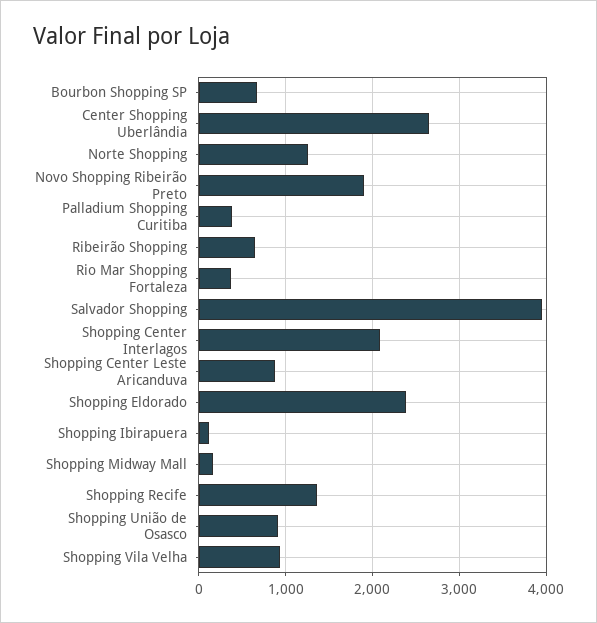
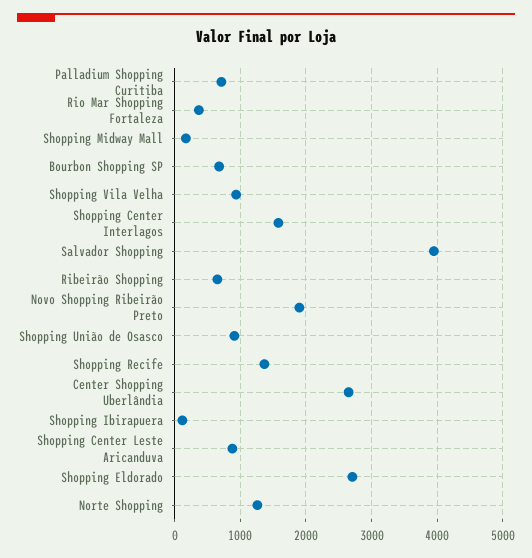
  {
    "Bourbon Shopping SP": 700,
    "Center Shopping Uberlândia": 2700,
    "Norte Shopping": 1300,
    "Novo Shopping Ribeirão Preto": 1900,
-   "Palladium Shopping Curitiba": 400,
+   "Palladium Shopping Curitiba": 700,
    "Ribeirão Shopping": 700,
    "Rio Mar Shopping Fortaleza": 400,
    "Salvador Shopping": 4000,
-   "Shopping Center Interlagos": 2100,
+   "Shopping Center Interlagos": 1600,
    "Shopping Center Leste Aricanduva": 900,
-   "Shopping Eldorado": 2400,
+   "Shopping Eldorado": 2700,
    "Shopping Ibirapuera": 100,
    "Shopping Midway Mall": 200,
    "Shopping Recife": 1400,
    "Shopping União de Osasco": 900,
    "Shopping Vila Velha": 900
  }

